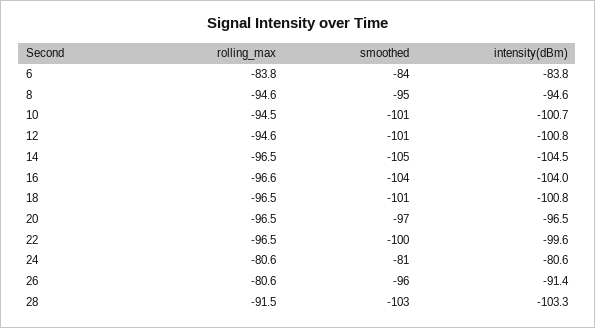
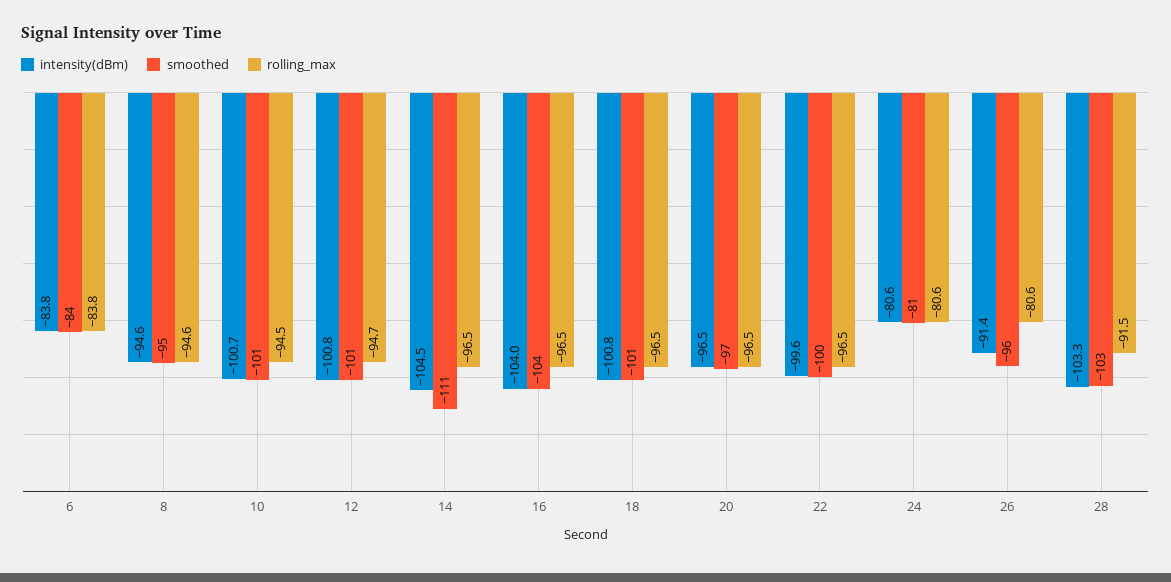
  {
    "rolling_max": {
      "6": -83.8,
      "8": -94.6,
      "10": -94.5,
-     "12": -94.6,
+     "12": -94.7,
      "14": -96.5,
-     "16": -96.6,
+     "16": -96.5,
      "18": -96.5,
      "20": -96.5,
      "22": -96.5,
      "24": -80.6,
      "26": -80.6,
      "28": -91.5
    },
    "smoothed": {
      "6": -84,
      "8": -95,
      "10": -101,
      "12": -101,
-     "14": -105,
+     "14": -111,
      "16": -104,
      "18": -101,
      "20": -97,
      "22": -100,
      "24": -81,
      "26": -96,
      "28": -103
    },
    "intensity(dBm)": {
      "6": -83.8,
      "8": -94.6,
      "10": -100.7,
      "12": -100.8,
      "14": -104.5,
      "16": -104,
      "18": -100.8,
      "20": -96.5,
      "22": -99.6,
      "24": -80.6,
      "26": -91.4,
      "28": -103.3
    }
  }

